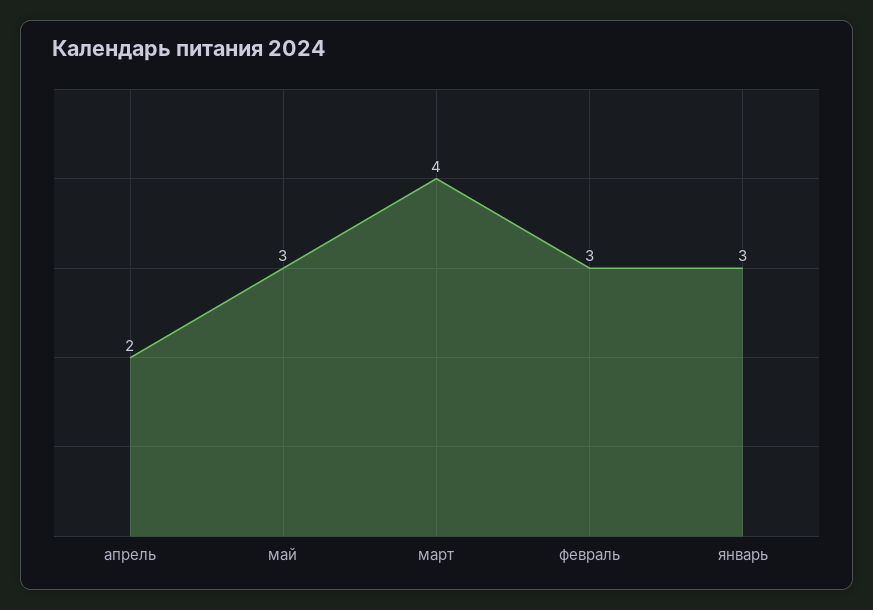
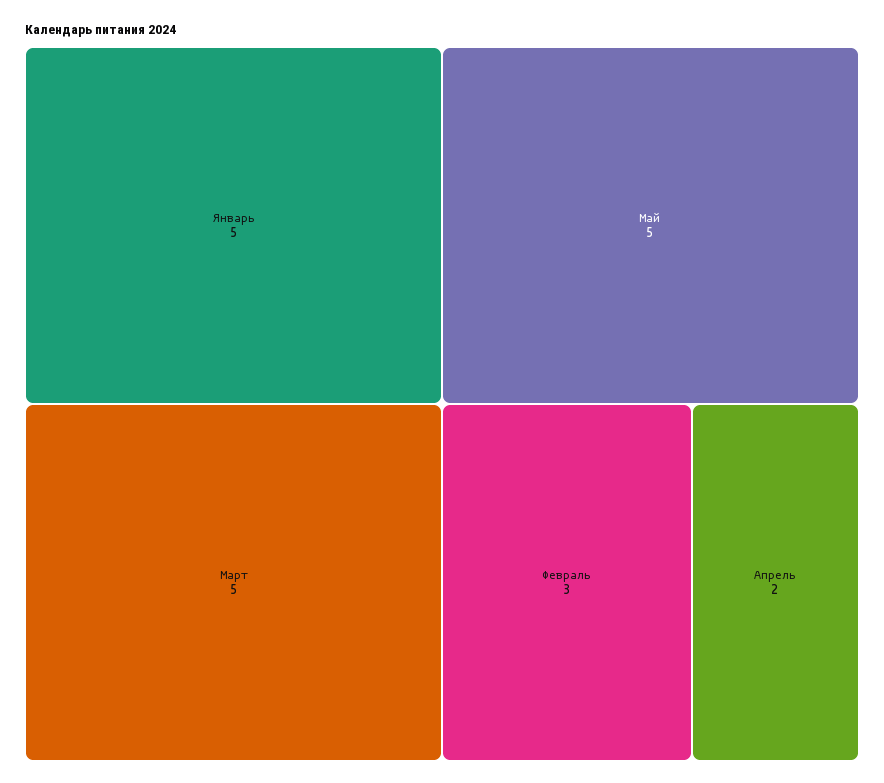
  {
    "апрель": 2,
-   "май": 3,
+   "май": 5,
-   "март": 4,
+   "март": 5,
    "февраль": 3,
-   "январь": 3
+   "январь": 5
  }

